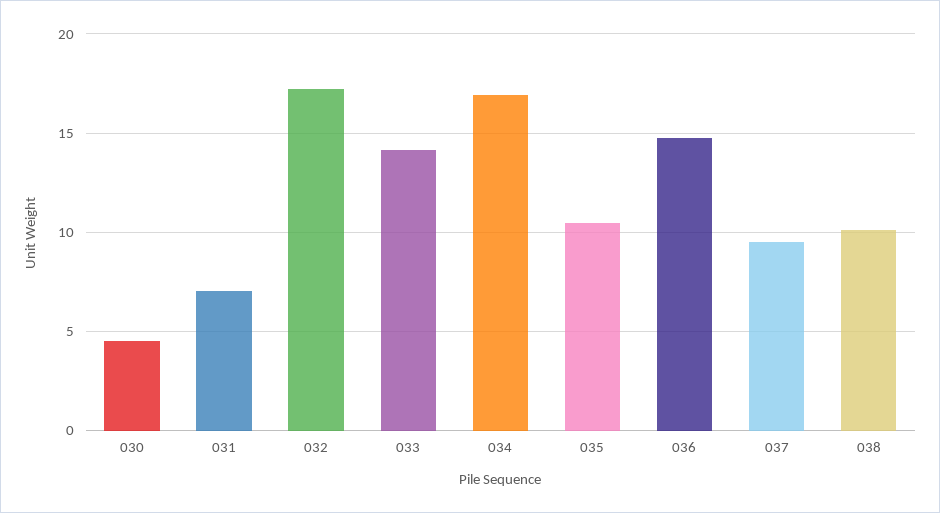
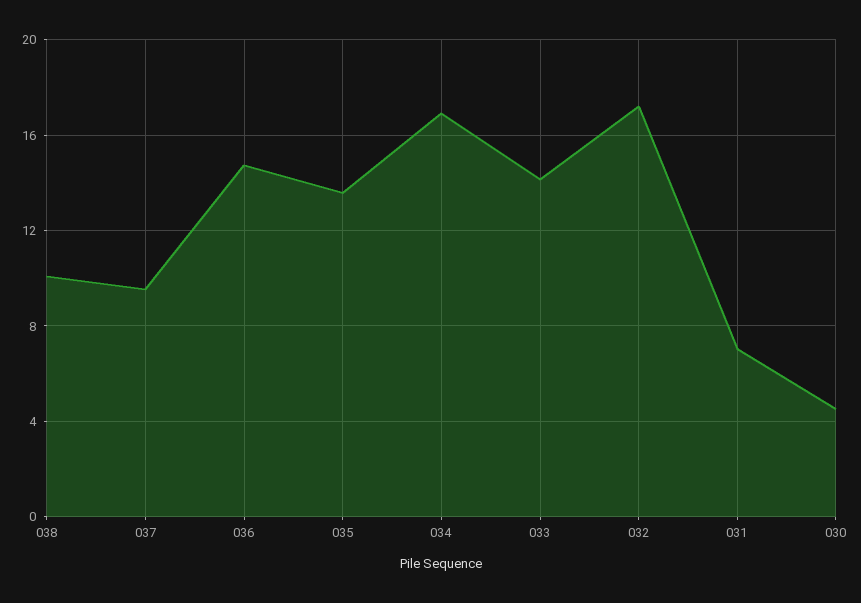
  {
    "030": 4.5,
    "031": 7,
    "032": 17,
    "033": 14,
    "034": 17,
-   "035": 10.5,
+   "035": 13.5,
    "036": 14.5,
    "037": 9.5,
    "038": 10
  }

